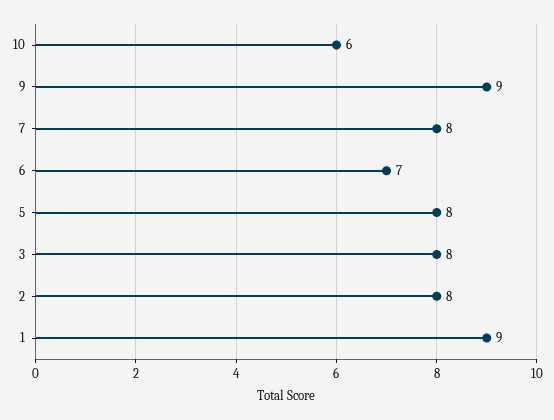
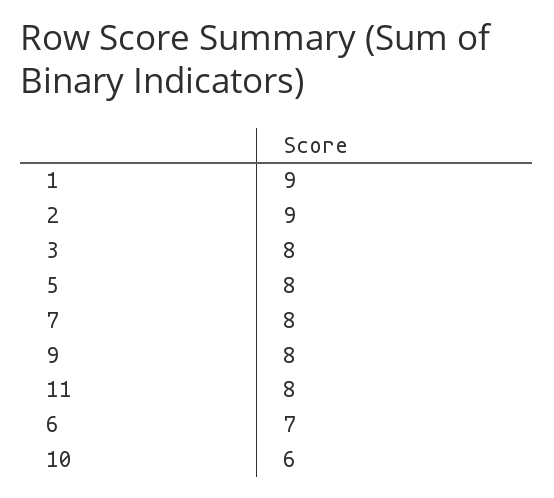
  {
    "10": 6,
-   "9": 9,
+   "9": 8,
    "7": 8,
    "6": 7,
    "5": 8,
    "3": 8,
-   "2": 8,
+   "2": 9,
-   "1": 9
+   "1": 9,
+   "11": 8
  }

